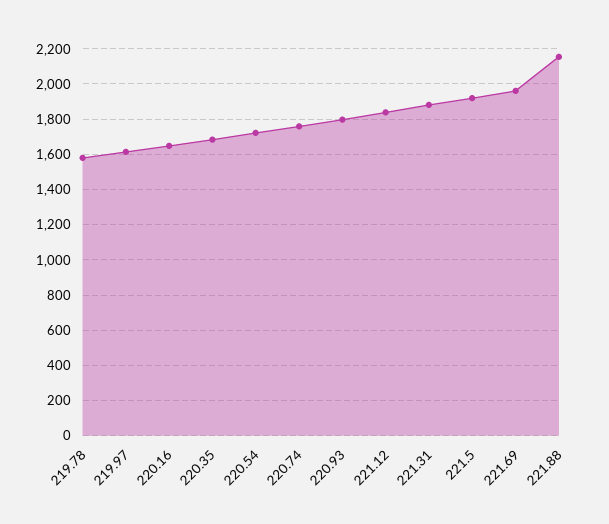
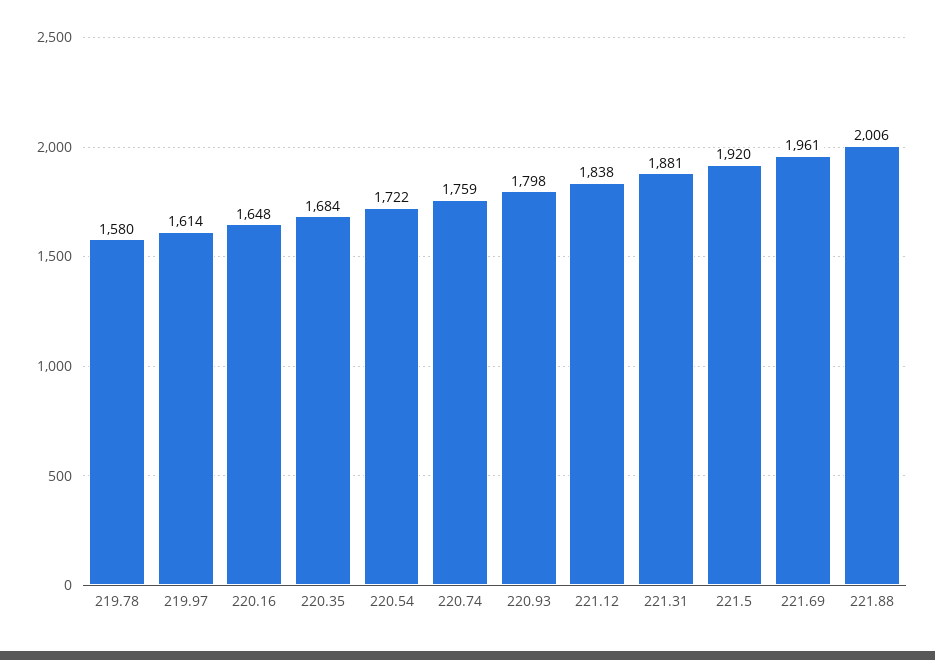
  {
    "219.78": 1580,
    "219.97": 1614,
    "220.16": 1648,
    "220.35": 1684,
    "220.54": 1722,
    "220.74": 1759,
    "220.93": 1798,
    "221.12": 1838,
    "221.31": 1881,
    "221.5": 1920,
    "221.69": 1961,
-   "221.88": 2150
+   "221.88": 2006
  }

